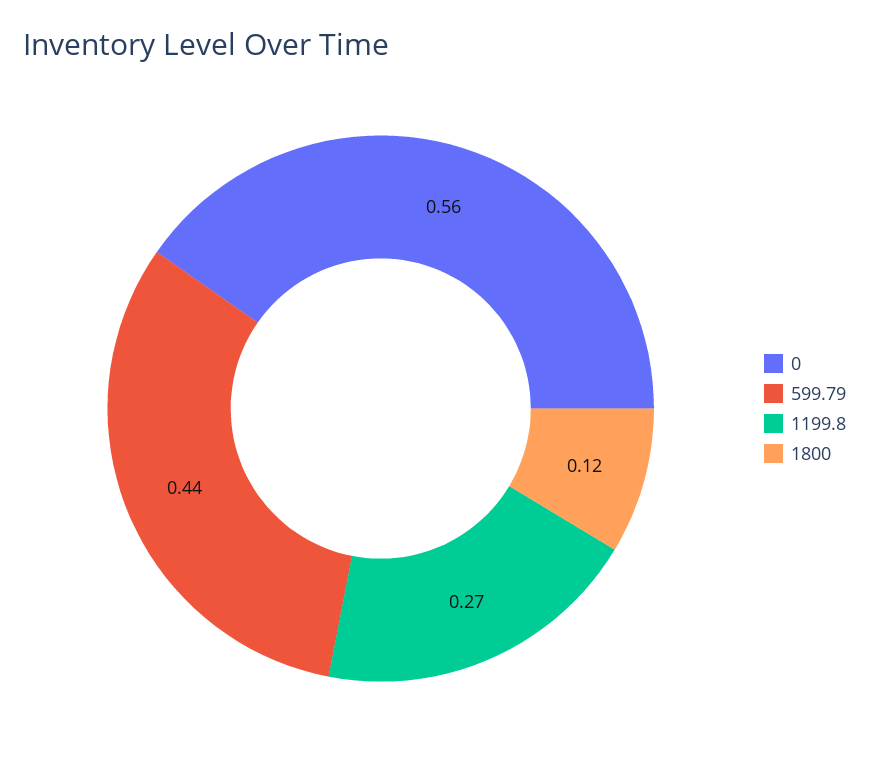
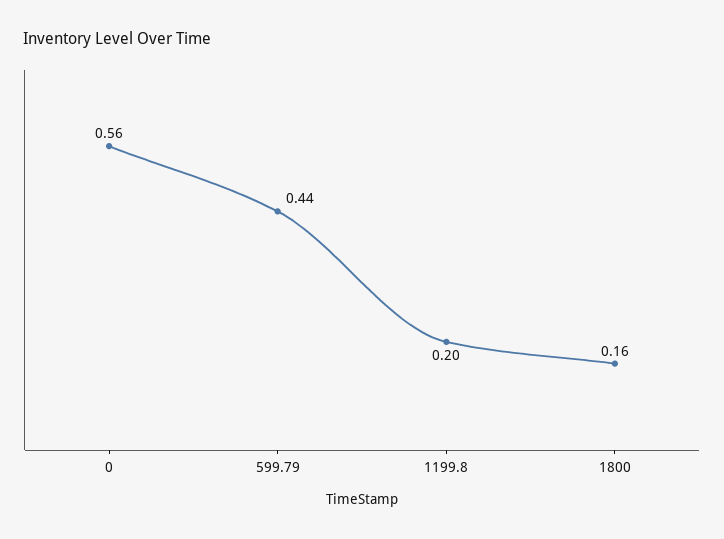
  {
    "0": 0.56,
    "599.79": 0.44,
-   "1199.8": 0.27,
+   "1199.8": 0.2,
-   "1800": 0.12
+   "1800": 0.16
  }

